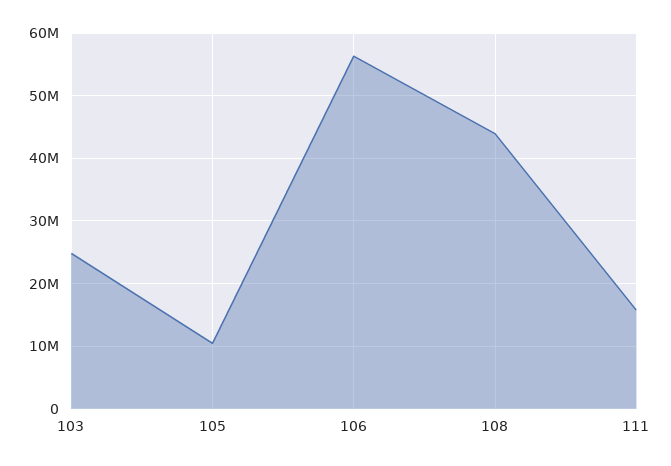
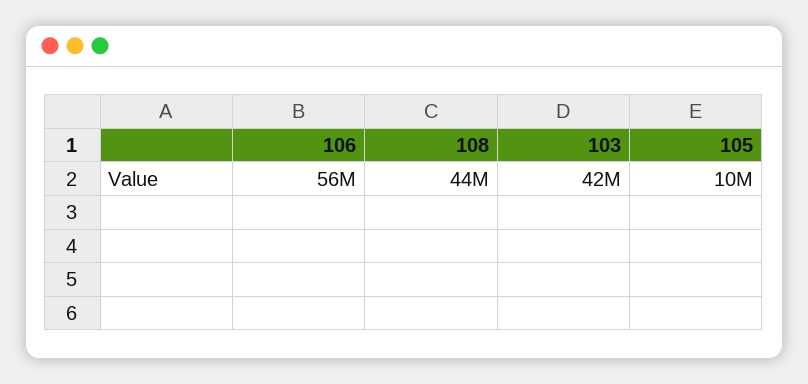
  {
-   "103": 25000000,
+   "103": 42000000,
    "105": 10000000,
    "106": 56000000,
-   "108": 44000000,
+   "108": 44000000
-   "111": 16000000
  }

